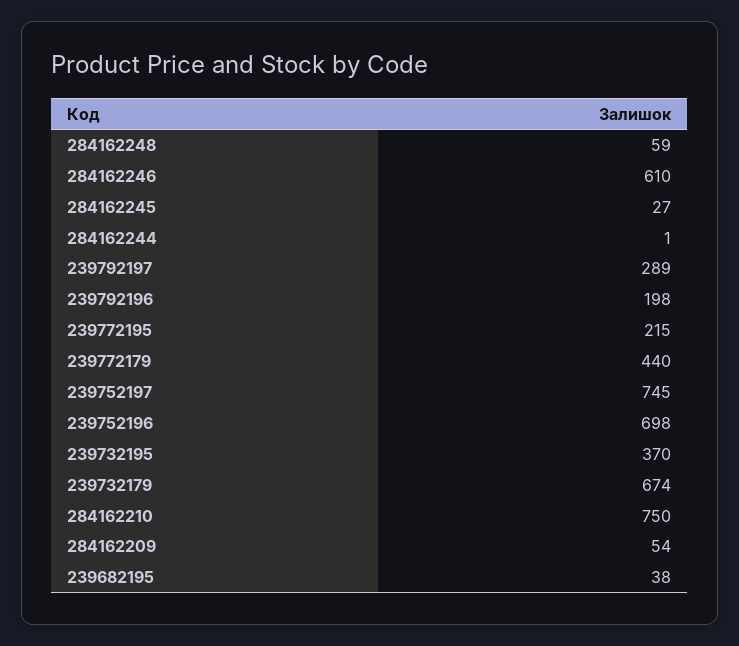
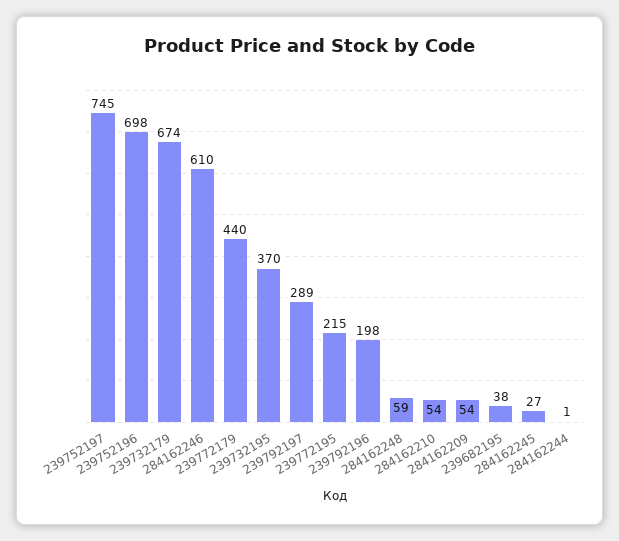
  {
    "284162248": 59,
    "284162246": 610,
    "284162245": 27,
    "284162244": 1,
    "239792197": 289,
    "239792196": 198,
    "239772195": 215,
    "239772179": 440,
    "239752197": 745,
    "239752196": 698,
    "239732195": 370,
    "239732179": 674,
-   "284162210": 750,
+   "284162210": 54,
    "284162209": 54,
    "239682195": 38
  }

